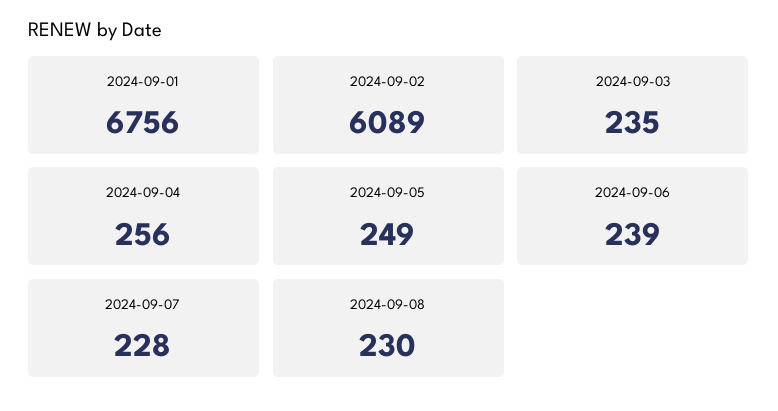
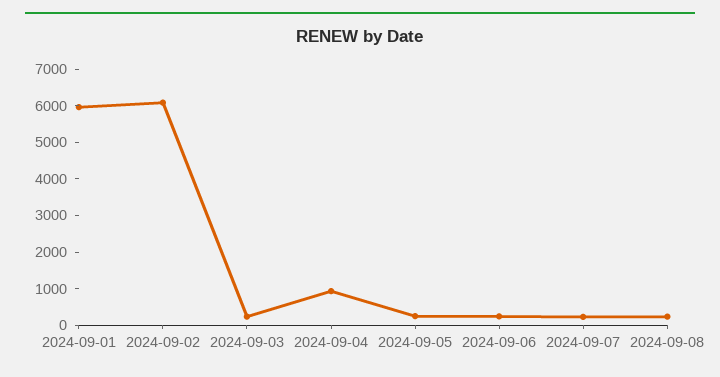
  {
-   "2024-09-01": 6756,
+   "2024-09-01": 6000,
    "2024-09-02": 6089,
    "2024-09-03": 235,
-   "2024-09-04": 256,
+   "2024-09-04": 1000,
    "2024-09-05": 249,
    "2024-09-06": 239,
    "2024-09-07": 228,
    "2024-09-08": 230
  }

